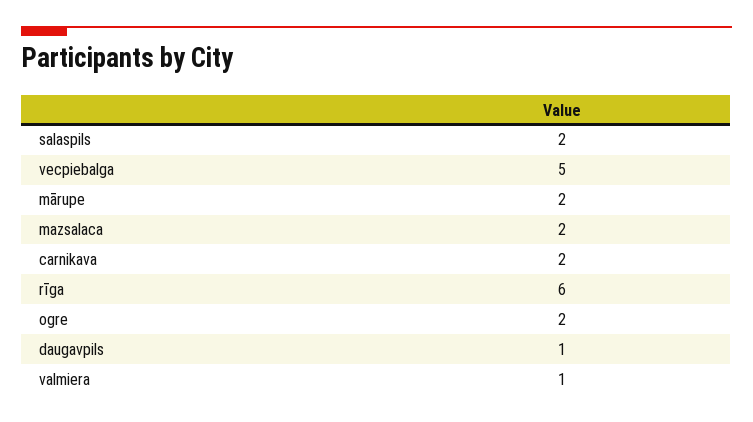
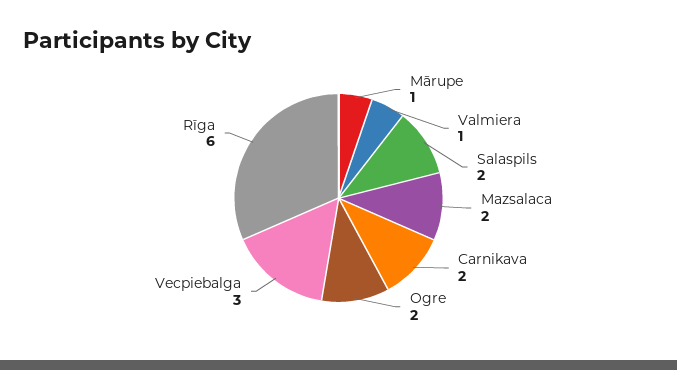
  {
    "salaspils": 2,
-   "vecpiebalga": 5,
+   "vecpiebalga": 3,
-   "mārupe": 2,
+   "mārupe": 1,
    "mazsalaca": 2,
    "carnikava": 2,
    "rīga": 6,
    "ogre": 2,
-   "daugavpils": 1,
    "valmiera": 1
  }

